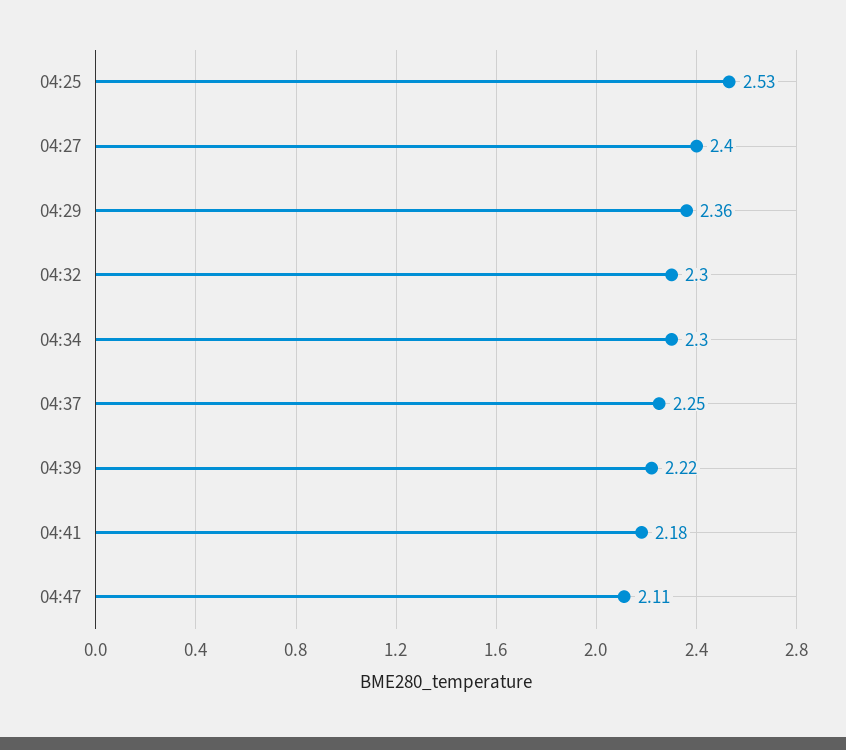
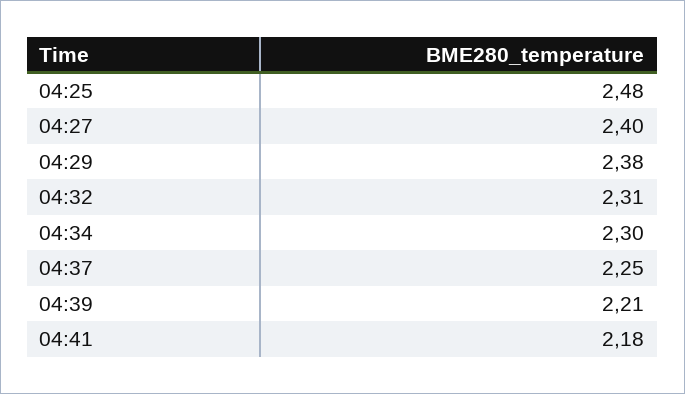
  {
-   "04:25": 2.53,
+   "04:25": 2.48,
    "04:27": 2.4,
-   "04:29": 2.36,
+   "04:29": 2.38,
-   "04:32": 2.3,
+   "04:32": 2.31,
    "04:34": 2.3,
    "04:37": 2.25,
-   "04:39": 2.22,
+   "04:39": 2.21,
-   "04:41": 2.18,
+   "04:41": 2.18
-   "04:47": 2.11
  }

